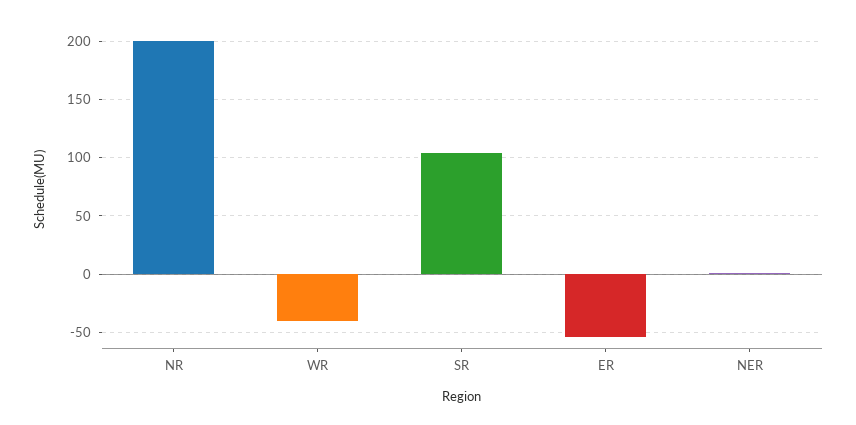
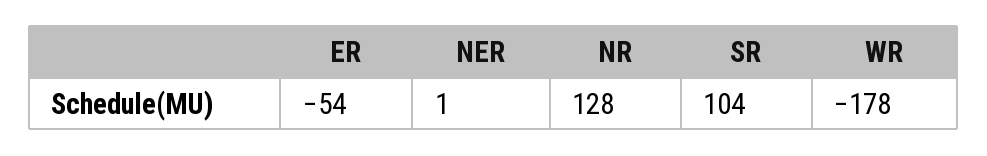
  {
-   "NR": 200,
+   "NR": 128,
-   "WR": -40,
+   "WR": -178,
    "SR": 104,
    "ER": -54,
    "NER": 1
  }

